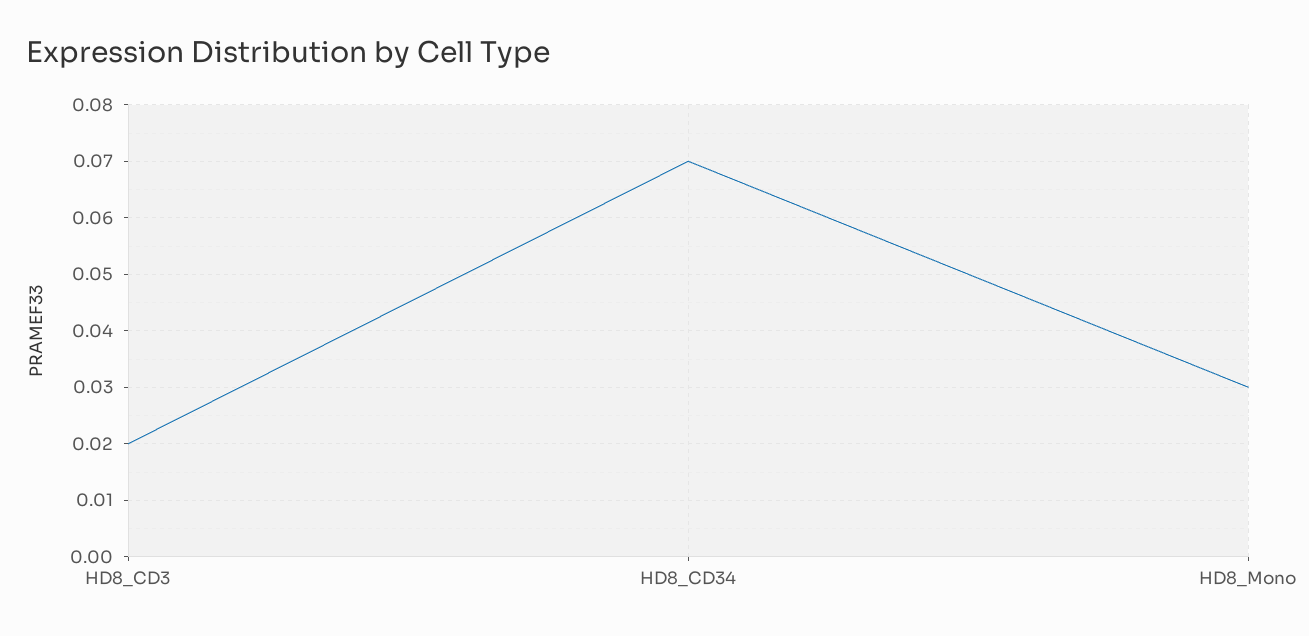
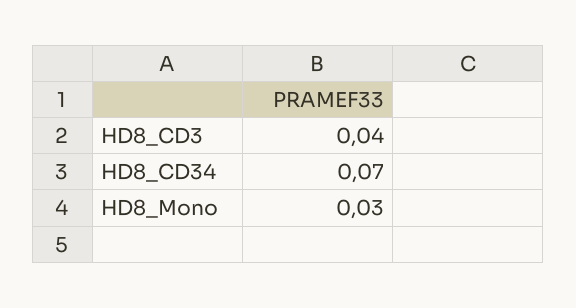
  {
-   "HD8_CD3": 0.02,
+   "HD8_CD3": 0.04,
    "HD8_CD34": 0.07,
    "HD8_Mono": 0.03
  }

